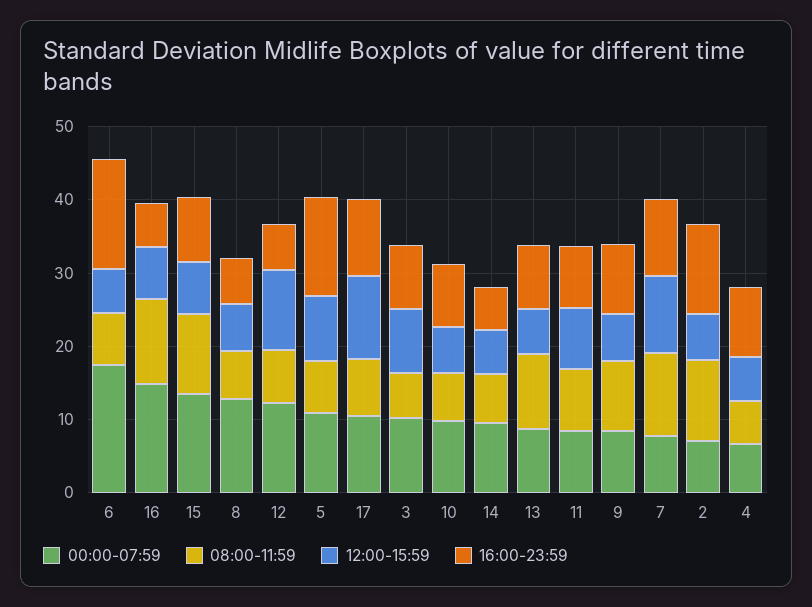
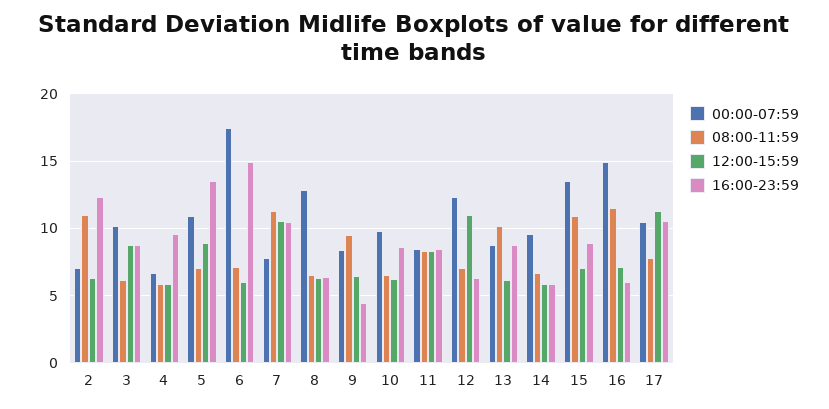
  {
    "00:00-07:59": {
      "6": 17.5,
      "16": 15,
      "15": 13.5,
      "8": 13,
      "12": 12.5,
      "5": 11,
      "17": 10.5,
      "3": 10,
      "10": 10,
      "14": 9.5,
      "13": 9,
      "11": 8.5,
      "9": 8.5,
      "7": 8,
      "2": 7,
      "4": 6.5
    },
    "08:00-11:59": {
      "6": 7,
      "16": 11.5,
      "15": 11,
      "8": 6.5,
      "12": 7,
      "5": 7,
      "17": 8,
      "3": 6,
      "10": 6.5,
      "14": 6.5,
      "13": 10,
      "11": 8.5,
      "9": 9.5,
      "7": 11.5,
      "2": 11,
      "4": 6
    },
    "12:00-15:59": {
      "6": 6,
      "16": 7,
      "15": 7,
      "8": 6.5,
      "12": 11,
      "5": 9,
      "17": 11.5,
      "3": 9,
      "10": 6.5,
      "14": 6,
      "13": 6,
      "11": 8.5,
      "9": 6.5,
      "7": 10.5,
      "2": 6.5,
      "4": 6
    },
    "16:00-23:59": {
      "6": 15,
      "16": 6,
      "15": 9,
      "8": 6.5,
      "12": 6.5,
      "5": 13.5,
      "17": 10.5,
      "3": 9,
      "10": 8.5,
      "14": 6,
      "13": 9,
      "11": 8.5,
-     "9": 10,
+     "9": 4.5,
      "7": 10.5,
      "2": 12.5,
      "4": 9.5
    }
  }

